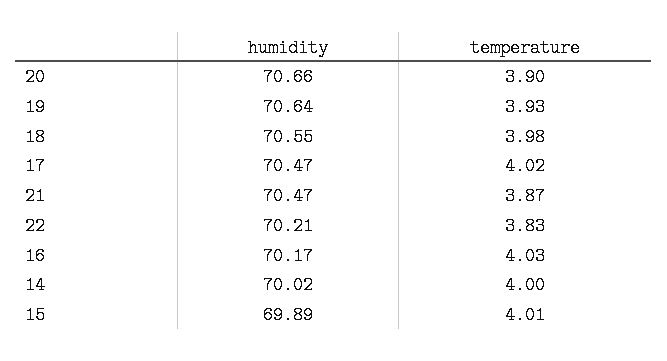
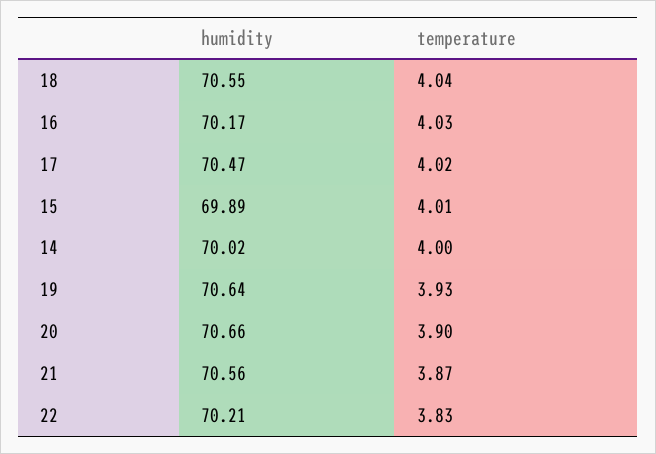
  {
    "humidity": {
      "20": 70.66,
      "19": 70.64,
      "18": 70.55,
      "17": 70.47,
-     "21": 70.47,
+     "21": 70.56,
      "22": 70.21,
      "16": 70.17,
      "14": 70.02,
      "15": 69.89
    },
    "temperature": {
      "20": 3.9,
      "19": 3.93,
-     "18": 3.98,
+     "18": 4.04,
      "17": 4.02,
      "21": 3.87,
      "22": 3.83,
      "16": 4.03,
      "14": 4,
      "15": 4.01
    }
  }

